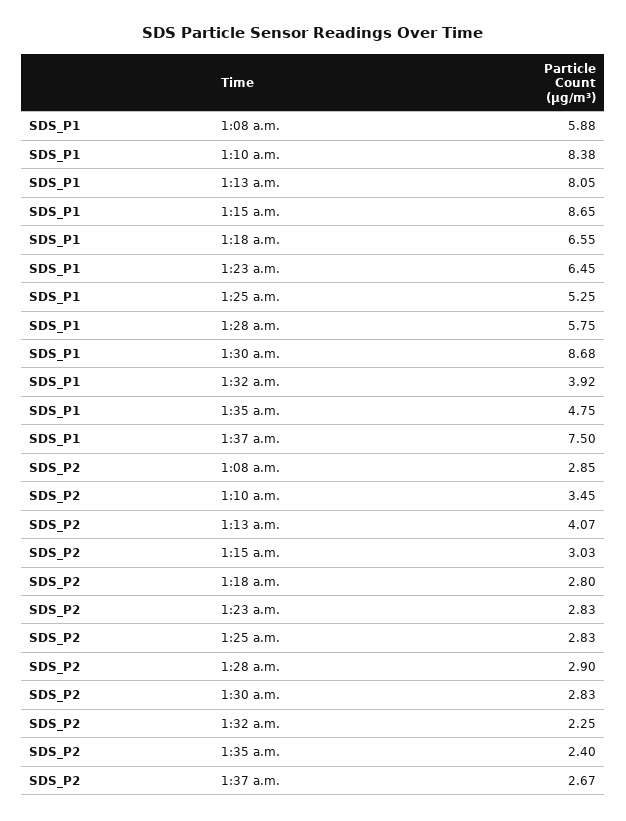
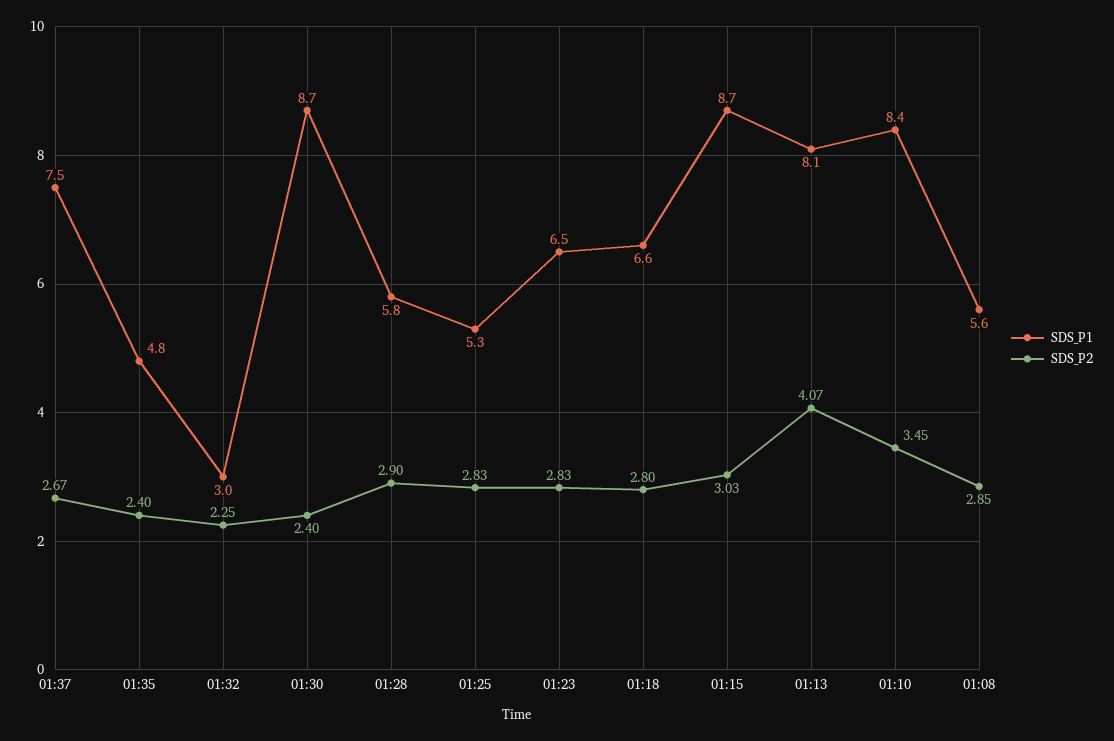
  {
    "SDS_P1": {
-     "1:08 a.m.": 5.88,
+     "1:08 a.m.": 5.6,
      "1:10 a.m.": 8.38,
      "1:13 a.m.": 8.05,
      "1:15 a.m.": 8.65,
      "1:18 a.m.": 6.55,
      "1:23 a.m.": 6.45,
      "1:25 a.m.": 5.25,
      "1:28 a.m.": 5.75,
      "1:30 a.m.": 8.68,
-     "1:32 a.m.": 3.92,
+     "1:32 a.m.": 3,
      "1:35 a.m.": 4.75,
      "1:37 a.m.": 7.5
    },
    "SDS_P2": {
      "1:08 a.m.": 2.85,
      "1:10 a.m.": 3.45,
      "1:13 a.m.": 4.07,
      "1:15 a.m.": 3.03,
      "1:18 a.m.": 2.8,
      "1:23 a.m.": 2.83,
      "1:25 a.m.": 2.83,
      "1:28 a.m.": 2.9,
-     "1:30 a.m.": 2.83,
+     "1:30 a.m.": 2.4,
      "1:32 a.m.": 2.25,
      "1:35 a.m.": 2.4,
      "1:37 a.m.": 2.67
    }
  }

